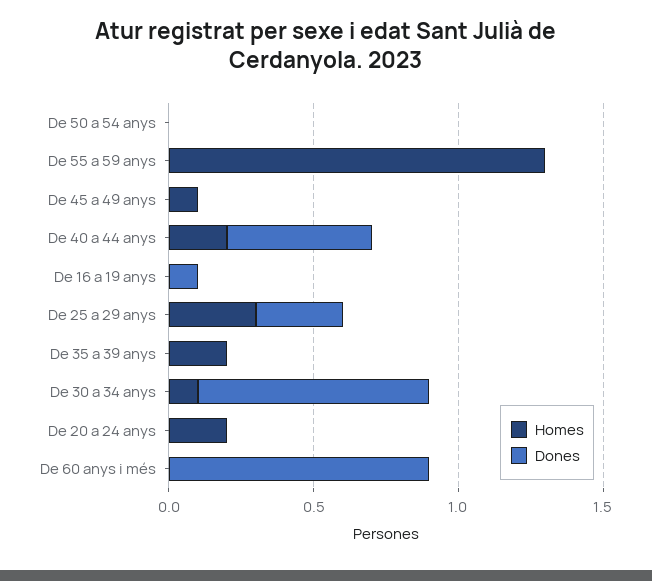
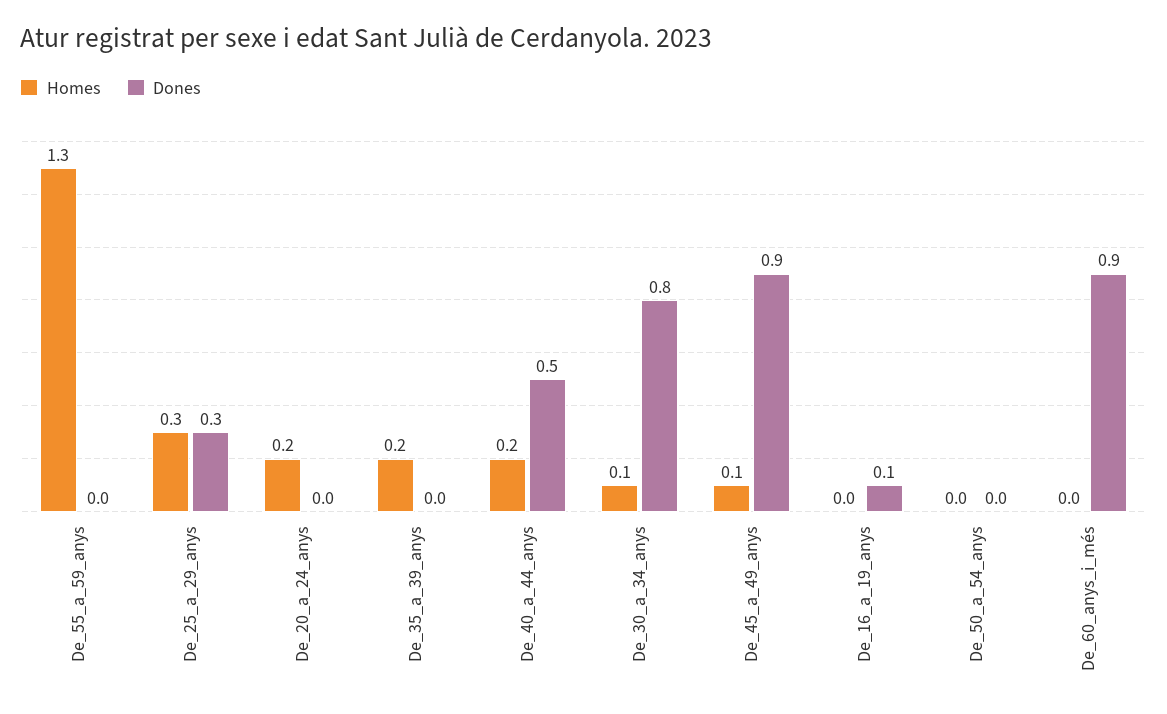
  {
    "Homes": {
      "De 50 a 54 anys": 0,
      "De 55 a 59 anys": 1.3,
      "De 45 a 49 anys": 0.1,
      "De 40 a 44 anys": 0.2,
      "De 16 a 19 anys": 0,
      "De 25 a 29 anys": 0.3,
      "De 35 a 39 anys": 0.2,
      "De 30 a 34 anys": 0.1,
      "De 20 a 24 anys": 0.2,
      "De 60 anys i més": 0
    },
    "Dones": {
      "De 50 a 54 anys": 0,
      "De 55 a 59 anys": 0,
-     "De 45 a 49 anys": 0,
+     "De 45 a 49 anys": 0.9,
      "De 40 a 44 anys": 0.5,
      "De 16 a 19 anys": 0.1,
      "De 25 a 29 anys": 0.3,
      "De 35 a 39 anys": 0,
      "De 30 a 34 anys": 0.8,
      "De 20 a 24 anys": 0,
      "De 60 anys i més": 0.9
    }
  }

